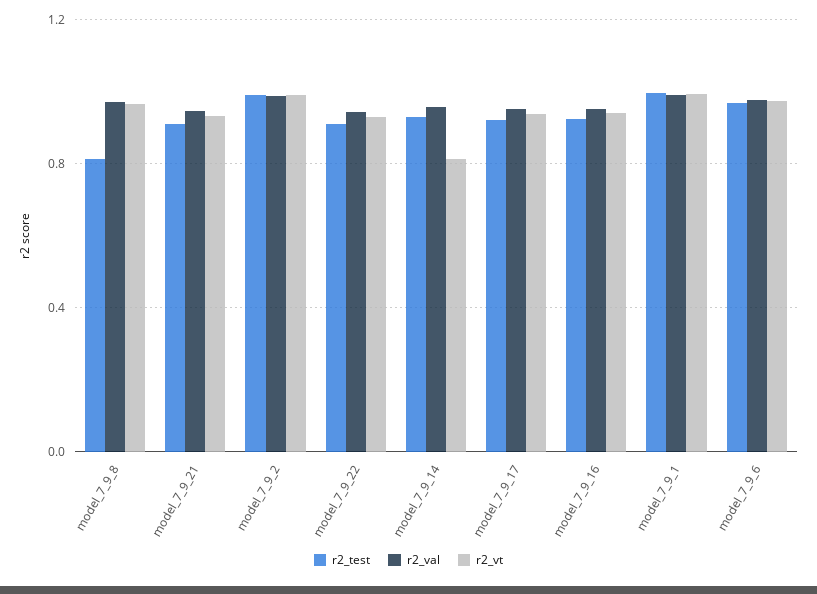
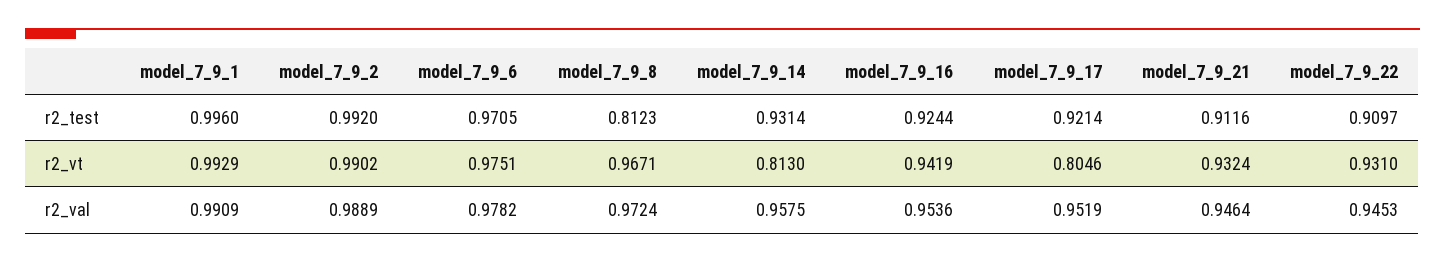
  {
    "r2_test": {
      "model_7_9_8": 0.8123,
      "model_7_9_21": 0.9116,
      "model_7_9_2": 0.992,
      "model_7_9_22": 0.9097,
      "model_7_9_14": 0.9314,
      "model_7_9_17": 0.9214,
      "model_7_9_16": 0.9244,
      "model_7_9_1": 0.996,
      "model_7_9_6": 0.9705
    },
    "r2_val": {
      "model_7_9_8": 0.9724,
      "model_7_9_21": 0.9464,
      "model_7_9_2": 0.9889,
      "model_7_9_22": 0.9453,
      "model_7_9_14": 0.9575,
      "model_7_9_17": 0.9519,
      "model_7_9_16": 0.9536,
      "model_7_9_1": 0.9909,
      "model_7_9_6": 0.9782
    },
    "r2_vt": {
      "model_7_9_8": 0.9671,
      "model_7_9_21": 0.9324,
      "model_7_9_2": 0.9902,
      "model_7_9_22": 0.931,
      "model_7_9_14": 0.813,
-     "model_7_9_17": 0.95,
+     "model_7_9_17": 0.8046,
      "model_7_9_16": 0.9419,
      "model_7_9_1": 0.9929,
      "model_7_9_6": 0.9751
    }
  }

